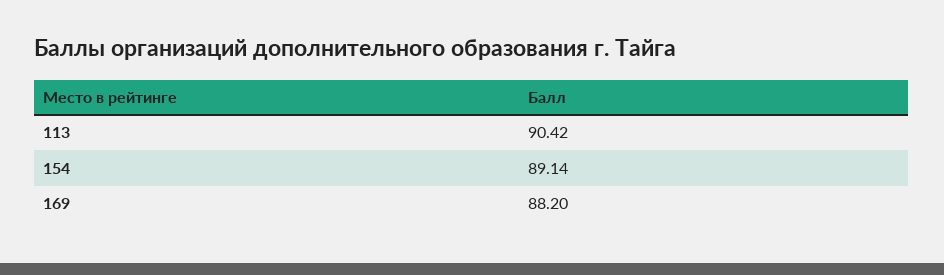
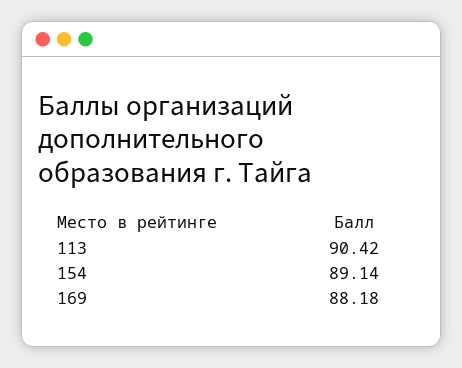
  {
    "113": 90.42,
    "154": 89.14,
-   "169": 88.2
+   "169": 88.18
  }

